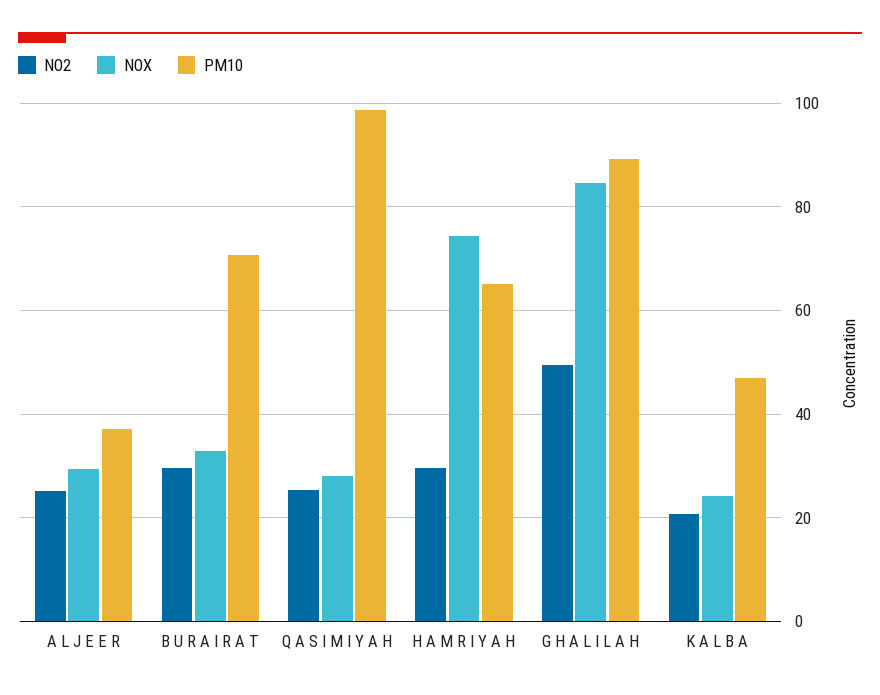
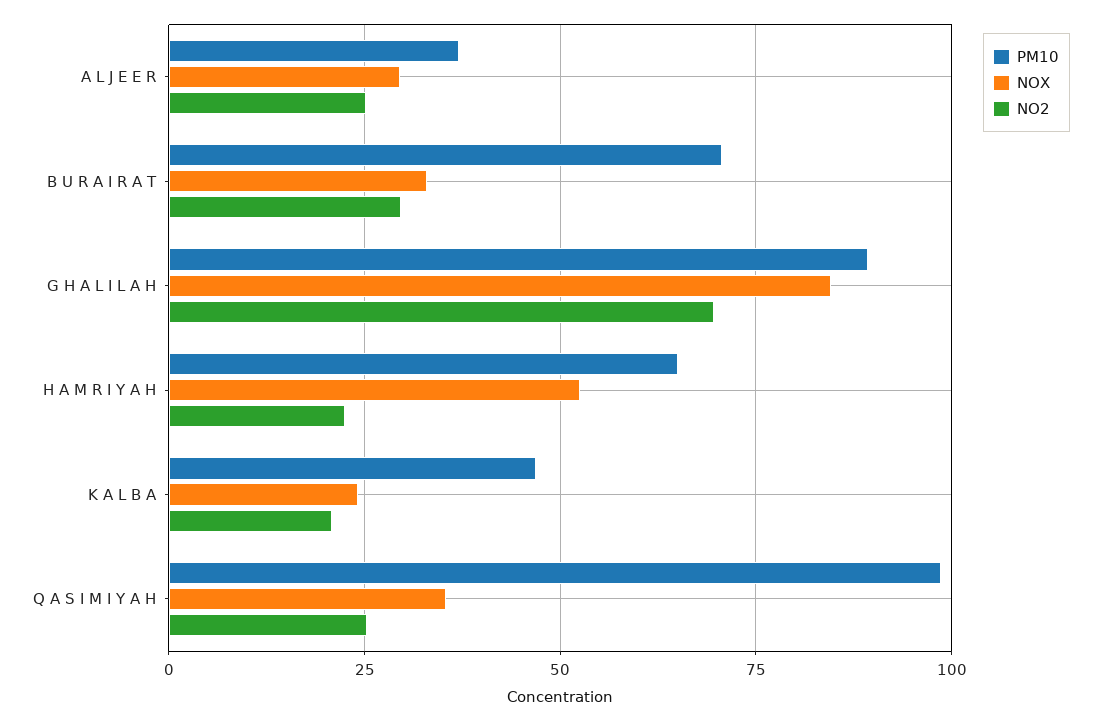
  {
    "NO2": {
      "A L J E E R": 26,
      "B U R A I R A T": 30,
      "Q A S I M I Y A H": 26,
-     "H A M R I Y A H": 30,
+     "H A M R I Y A H": 22.5,
-     "G H A L I L A H": 50,
+     "G H A L I L A H": 70,
      "K A L B A": 20
    },
    "NOX": {
      "A L J E E R": 30,
      "B U R A I R A T": 32,
-     "Q A S I M I Y A H": 28,
+     "Q A S I M I Y A H": 35,
-     "H A M R I Y A H": 74,
+     "H A M R I Y A H": 52.5,
      "G H A L I L A H": 84,
      "K A L B A": 24
    },
    "PM10": {
      "A L J E E R": 38,
      "B U R A I R A T": 70,
      "Q A S I M I Y A H": 98,
      "H A M R I Y A H": 66,
      "G H A L I L A H": 90,
      "K A L B A": 46
    }
  }

